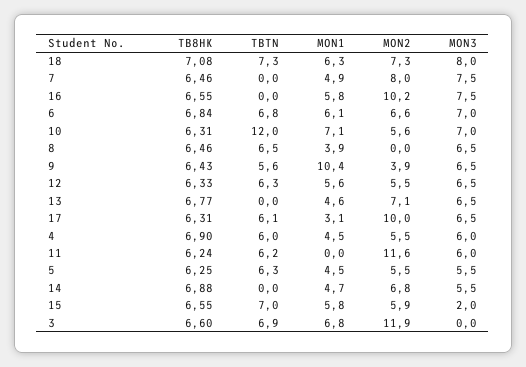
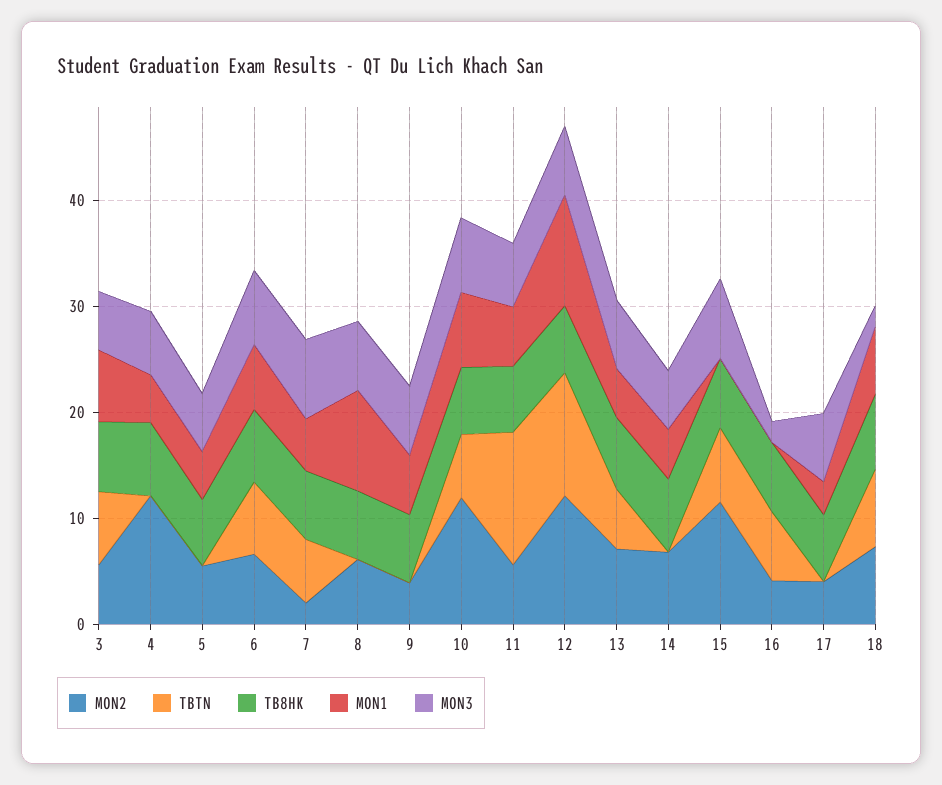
  {
    "TB8HK": {
      "18": 7.08,
      "7": 6.46,
      "16": 6.55,
      "6": 6.84,
      "10": 6.31,
      "8": 6.46,
      "9": 6.43,
      "12": 6.33,
      "13": 6.77,
      "17": 6.31,
      "4": 6.9,
      "11": 6.24,
      "5": 6.25,
      "14": 6.88,
      "15": 6.55,
      "3": 6.6
    },
    "TBTN": {
      "18": 7.3,
-     "7": 0,
+     "7": 6,
-     "16": 0,
+     "16": 6,
      "6": 6.8,
-     "10": 12,
+     "10": 6,
-     "8": 6.5,
+     "8": 0,
-     "9": 5.6,
+     "9": 0,
-     "12": 6.3,
+     "12": 12,
-     "13": 0,
+     "13": 6,
-     "17": 6.1,
+     "17": 0,
-     "4": 6,
+     "4": 0,
-     "11": 6.2,
+     "11": 12,
-     "5": 6.3,
+     "5": 0,
      "14": 0,
      "15": 7,
      "3": 6.9
    },
    "MON1": {
      "18": 6.3,
      "7": 4.9,
-     "16": 5.8,
+     "16": 0,
      "6": 6.1,
      "10": 7.1,
-     "8": 3.9,
+     "8": 10,
-     "9": 10.4,
+     "9": 6,
-     "12": 5.6,
+     "12": 10,
      "13": 4.6,
      "17": 3.1,
      "4": 4.5,
-     "11": 0,
+     "11": 6,
      "5": 4.5,
      "14": 4.7,
-     "15": 5.8,
+     "15": 0,
      "3": 6.8
    },
    "MON2": {
      "18": 7.3,
-     "7": 8,
+     "7": 2,
-     "16": 10.2,
+     "16": 4,
      "6": 6.6,
-     "10": 5.6,
+     "10": 12,
-     "8": 0,
+     "8": 6,
      "9": 3.9,
-     "12": 5.5,
+     "12": 12,
      "13": 7.1,
-     "17": 10,
+     "17": 4,
-     "4": 5.5,
+     "4": 12,
-     "11": 11.6,
+     "11": 6,
      "5": 5.5,
      "14": 6.8,
-     "15": 5.9,
+     "15": 12,
-     "3": 11.9
+     "3": 6
    },
    "MON3": {
-     "18": 8,
+     "18": 2,
      "7": 7.5,
-     "16": 7.5,
+     "16": 2,
      "6": 7,
      "10": 7,
      "8": 6.5,
      "9": 6.5,
      "12": 6.5,
      "13": 6.5,
      "17": 6.5,
      "4": 6,
      "11": 6,
      "5": 5.5,
      "14": 5.5,
-     "15": 2,
+     "15": 8,
-     "3": 0
+     "3": 6
    }
  }

